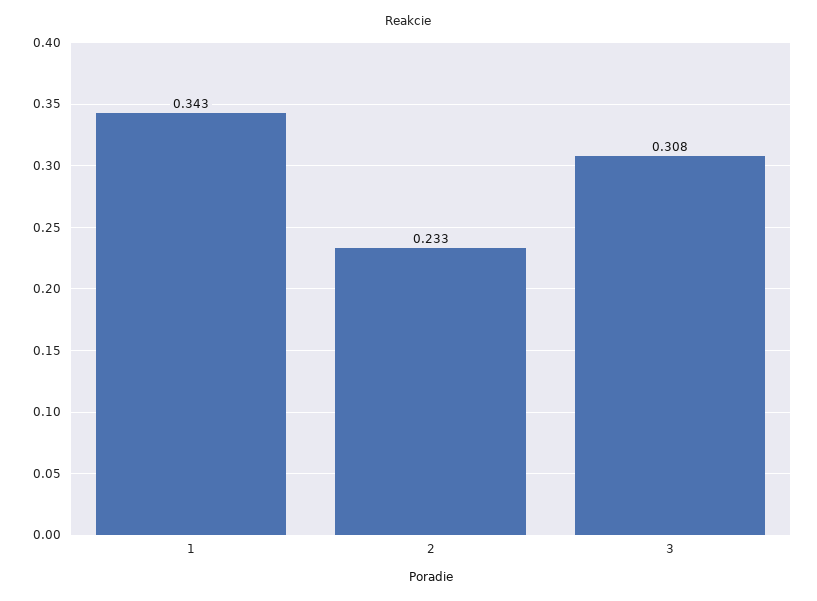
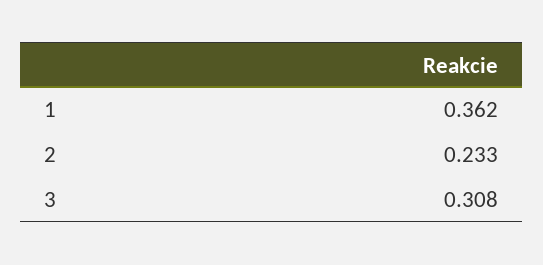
  {
-   "1": 0.343,
+   "1": 0.362,
    "2": 0.233,
    "3": 0.308
  }

